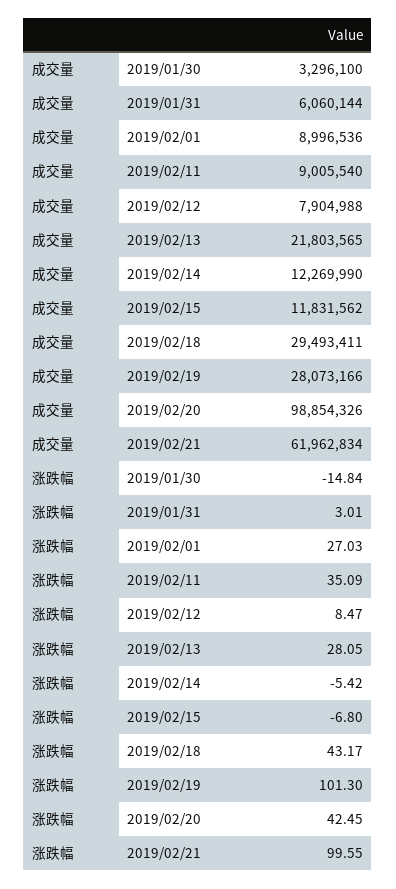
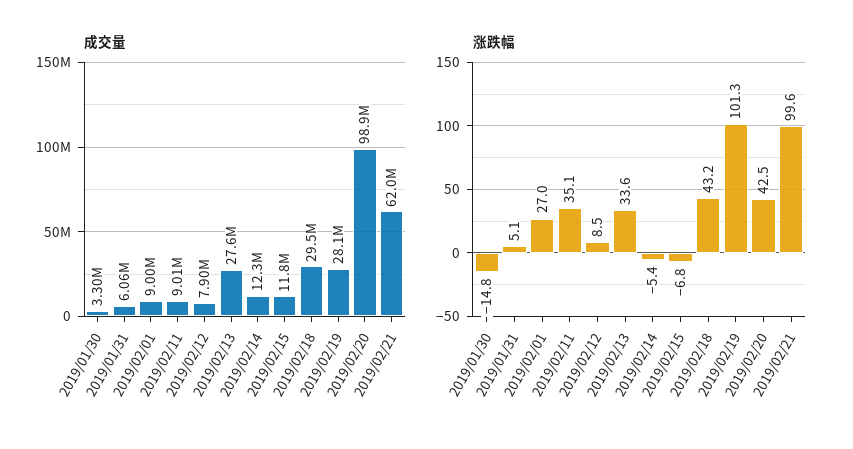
  {
    "成交量": {
      "2019/01/30": 3296100,
      "2019/01/31": 6060144,
      "2019/02/01": 8996536,
      "2019/02/11": 9005540,
      "2019/02/12": 7904988,
-     "2019/02/13": 21803565,
+     "2019/02/13": 27600000,
      "2019/02/14": 12269990,
      "2019/02/15": 11831562,
      "2019/02/18": 29493411,
      "2019/02/19": 28073166,
      "2019/02/20": 98854326,
      "2019/02/21": 61962834
    },
    "涨跌幅": {
      "2019/01/30": -14.84,
-     "2019/01/31": 3.01,
+     "2019/01/31": 5.1,
      "2019/02/01": 27.03,
      "2019/02/11": 35.09,
      "2019/02/12": 8.47,
-     "2019/02/13": 28.05,
+     "2019/02/13": 33.6,
      "2019/02/14": -5.42,
      "2019/02/15": -6.8,
      "2019/02/18": 43.17,
      "2019/02/19": 101.3,
      "2019/02/20": 42.45,
      "2019/02/21": 99.55
    }
  }

